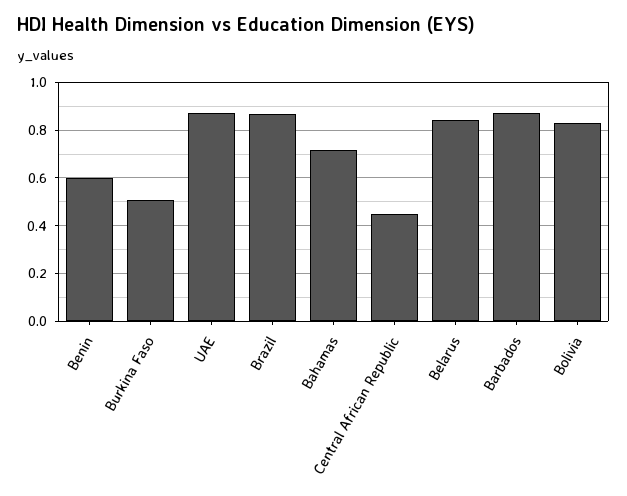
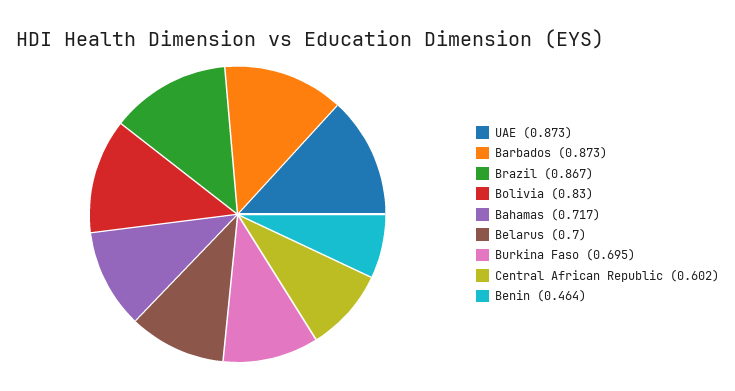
  {
-   "Benin": 0.6,
+   "Benin": 0.464,
-   "Burkina Faso": 0.5,
+   "Burkina Faso": 0.695,
    "UAE": 0.873,
    "Brazil": 0.867,
    "Bahamas": 0.717,
-   "Central African Republic": 0.45,
+   "Central African Republic": 0.602,
-   "Belarus": 0.85,
+   "Belarus": 0.7,
    "Barbados": 0.873,
    "Bolivia": 0.83
  }

